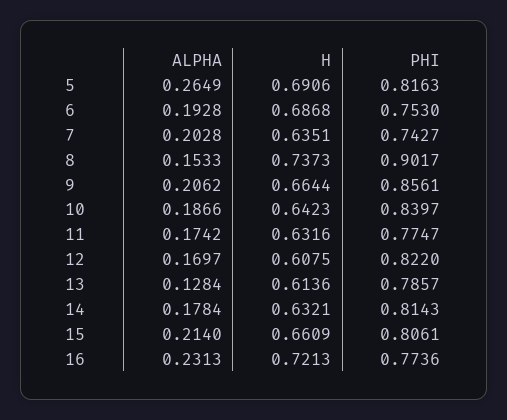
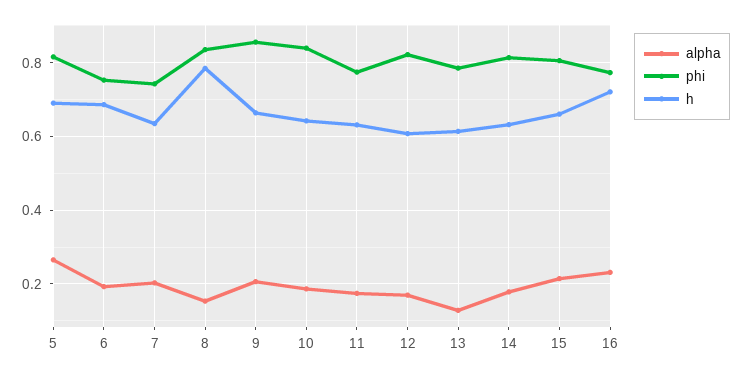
  {
    "ALPHA": {
      "5": 0.2649,
      "6": 0.1928,
      "7": 0.2028,
      "8": 0.1533,
      "9": 0.2062,
      "10": 0.1866,
      "11": 0.1742,
      "12": 0.1697,
      "13": 0.1284,
      "14": 0.1784,
      "15": 0.214,
      "16": 0.2313
    },
    "H": {
      "5": 0.6906,
      "6": 0.6868,
      "7": 0.6351,
-     "8": 0.7373,
+     "8": 0.78,
      "9": 0.6644,
      "10": 0.6423,
      "11": 0.6316,
      "12": 0.6075,
      "13": 0.6136,
      "14": 0.6321,
      "15": 0.6609,
      "16": 0.7213
    },
    "PHI": {
      "5": 0.8163,
      "6": 0.753,
      "7": 0.7427,
-     "8": 0.9017,
+     "8": 0.84,
      "9": 0.8561,
      "10": 0.8397,
      "11": 0.7747,
      "12": 0.822,
      "13": 0.7857,
      "14": 0.8143,
      "15": 0.8061,
      "16": 0.7736
    }
  }

